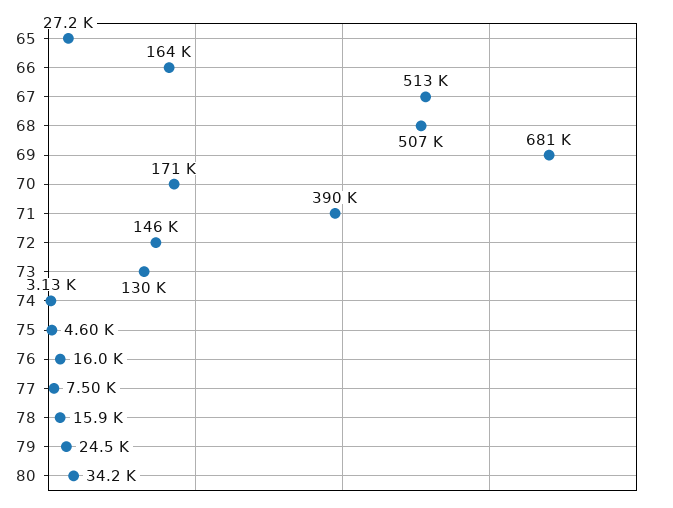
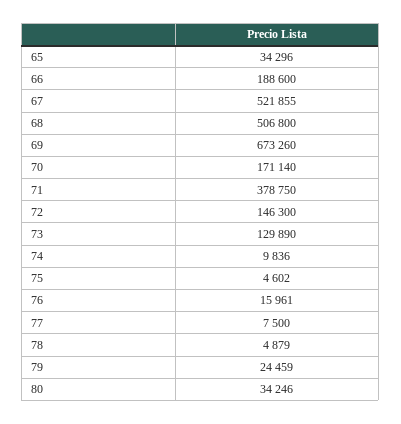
  {
-   "65": 27200,
+   "65": 34296,
-   "66": 164000,
+   "66": 188600,
-   "67": 513000,
+   "67": 521855,
    "68": 506800,
-   "69": 681000,
+   "69": 673260,
    "70": 171140,
-   "71": 390000,
+   "71": 378750,
    "72": 146300,
    "73": 129890,
-   "74": 3130,
+   "74": 9836,
    "75": 4602,
    "76": 15961,
    "77": 7500,
-   "78": 15900,
+   "78": 4879,
    "79": 24459,
    "80": 34246
  }

